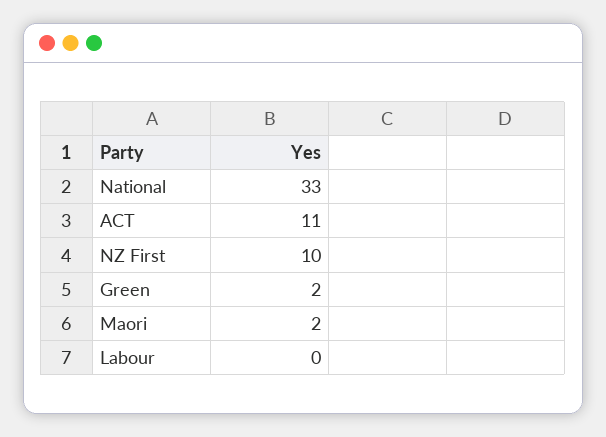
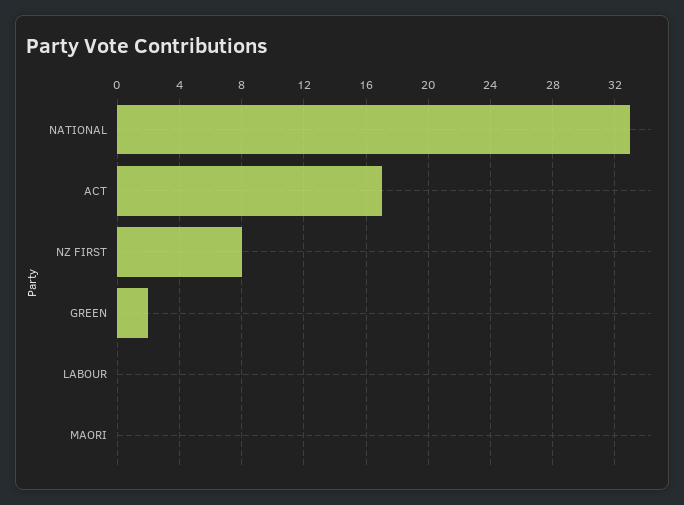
  {
    "National": 33,
-   "ACT": 11,
+   "ACT": 17,
-   "NZ First": 10,
+   "NZ First": 8,
    "Green": 2,
-   "Maori": 2,
+   "Maori": 0,
    "Labour": 0
  }

